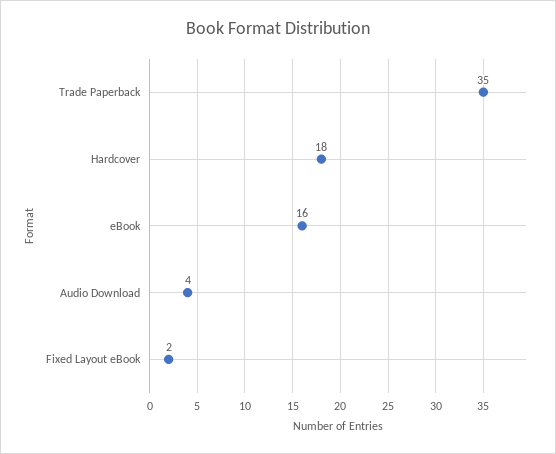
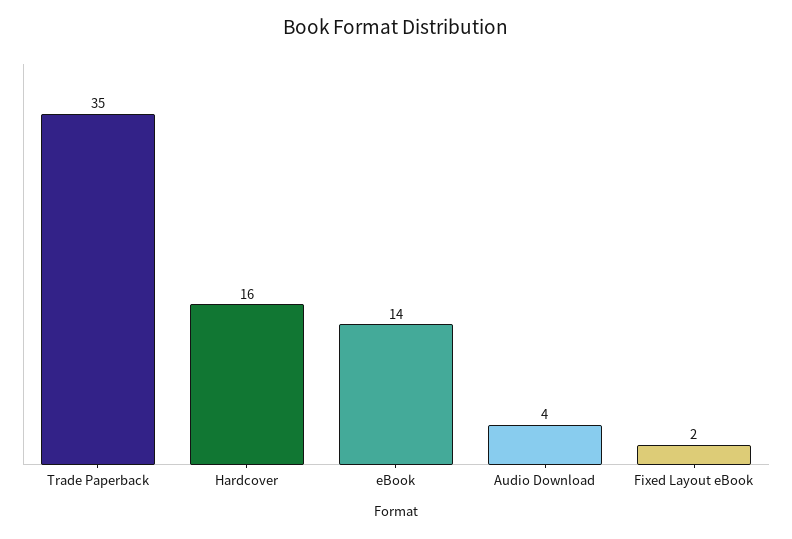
  {
    "Trade Paperback": 35,
-   "Hardcover": 18,
+   "Hardcover": 16,
-   "eBook": 16,
+   "eBook": 14,
    "Audio Download": 4,
    "Fixed Layout eBook": 2
  }

